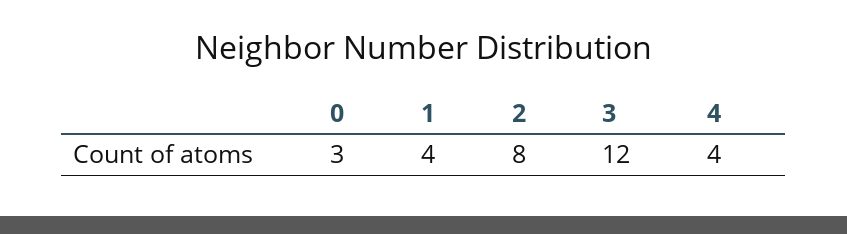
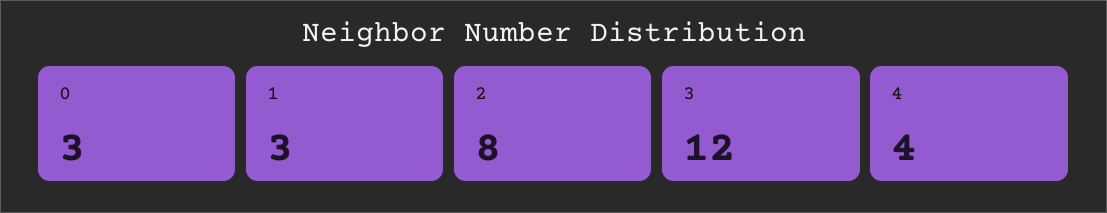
  {
    "0": 3,
-   "1": 4,
+   "1": 3,
    "2": 8,
    "3": 12,
    "4": 4
  }

